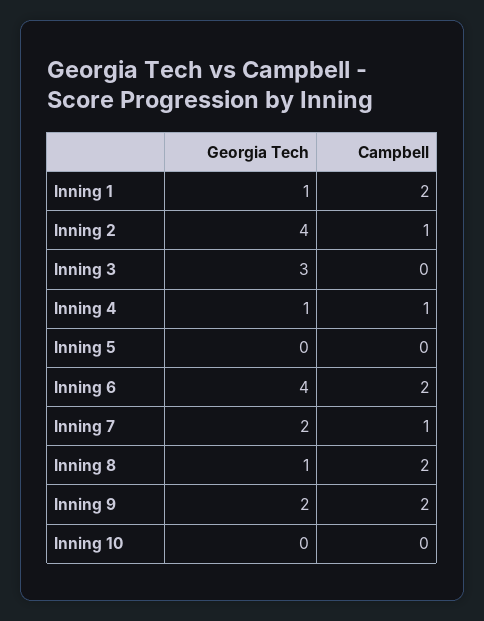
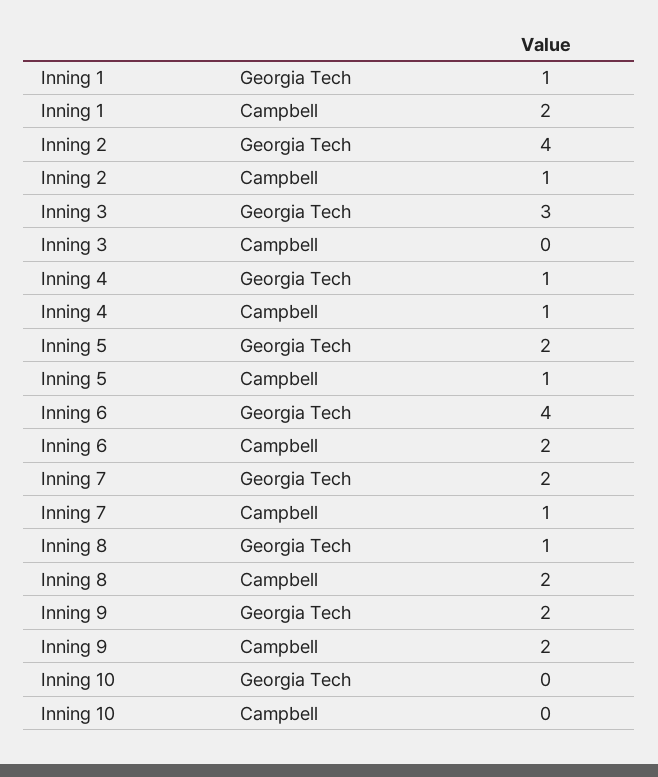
  {
    "Georgia Tech": {
      "Inning 1": 1,
      "Inning 2": 4,
      "Inning 3": 3,
      "Inning 4": 1,
-     "Inning 5": 0,
+     "Inning 5": 2,
      "Inning 6": 4,
      "Inning 7": 2,
      "Inning 8": 1,
      "Inning 9": 2,
      "Inning 10": 0
    },
    "Campbell": {
      "Inning 1": 2,
      "Inning 2": 1,
      "Inning 3": 0,
      "Inning 4": 1,
-     "Inning 5": 0,
+     "Inning 5": 1,
      "Inning 6": 2,
      "Inning 7": 1,
      "Inning 8": 2,
      "Inning 9": 2,
      "Inning 10": 0
    }
  }

